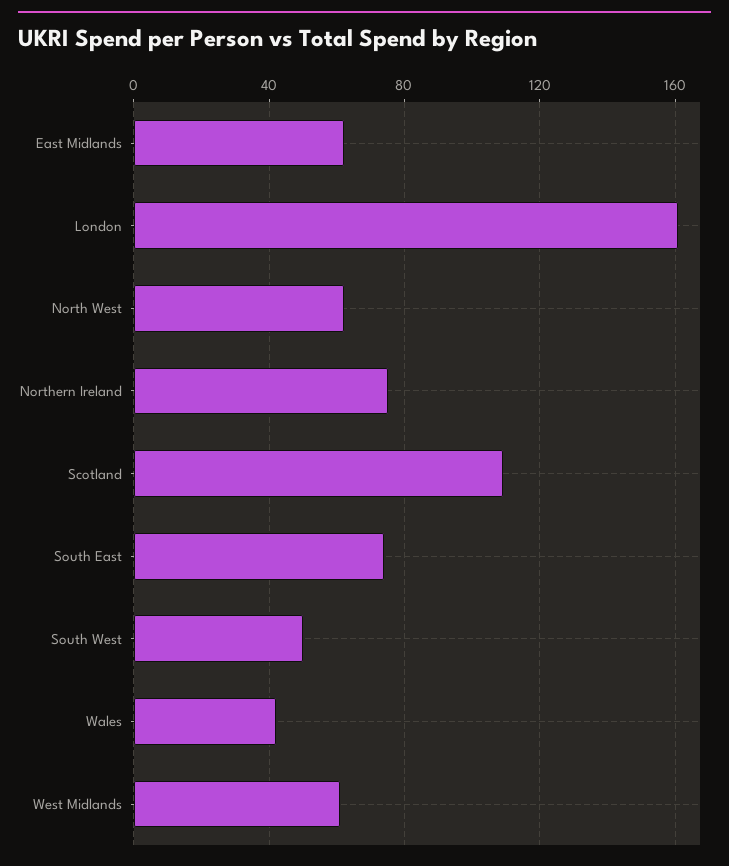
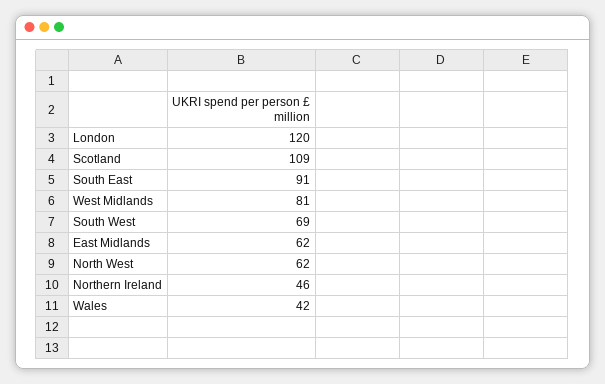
  {
    "East Midlands": 62,
-   "London": 160,
+   "London": 120,
    "North West": 62,
-   "Northern Ireland": 75,
+   "Northern Ireland": 46,
    "Scotland": 109,
-   "South East": 75,
+   "South East": 91,
-   "South West": 50,
+   "South West": 69,
    "Wales": 42,
-   "West Midlands": 60
+   "West Midlands": 81
  }

